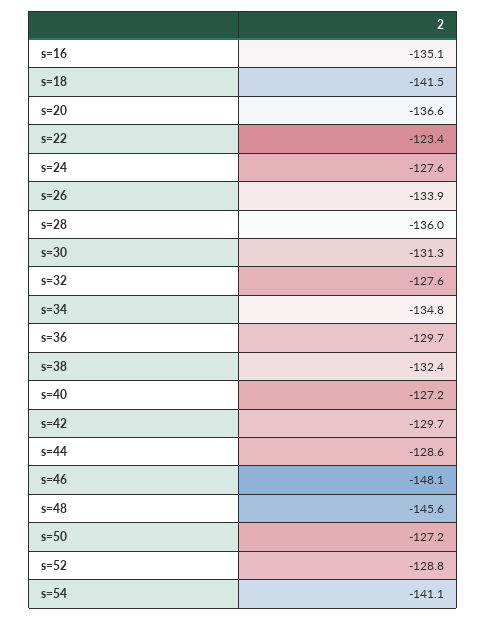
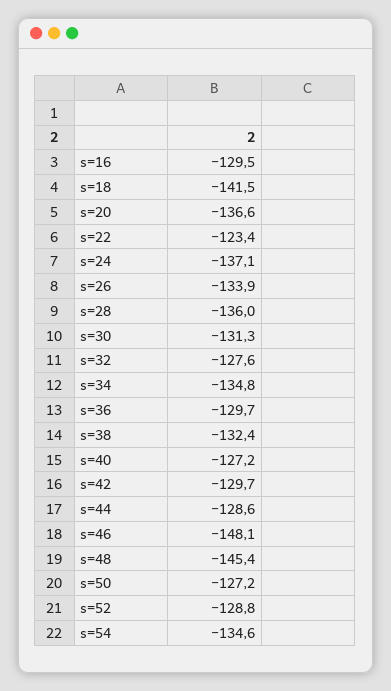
  {
-   "s=16": -135.1,
+   "s=16": -129.5,
    "s=18": -141.5,
    "s=20": -136.6,
    "s=22": -123.4,
-   "s=24": -127.6,
+   "s=24": -137.1,
    "s=26": -133.9,
    "s=28": -136,
    "s=30": -131.3,
    "s=32": -127.6,
    "s=34": -134.8,
    "s=36": -129.7,
    "s=38": -132.4,
    "s=40": -127.2,
    "s=42": -129.7,
    "s=44": -128.6,
    "s=46": -148.1,
-   "s=48": -145.6,
+   "s=48": -145.4,
    "s=50": -127.2,
    "s=52": -128.8,
-   "s=54": -141.1
+   "s=54": -134.6
  }

